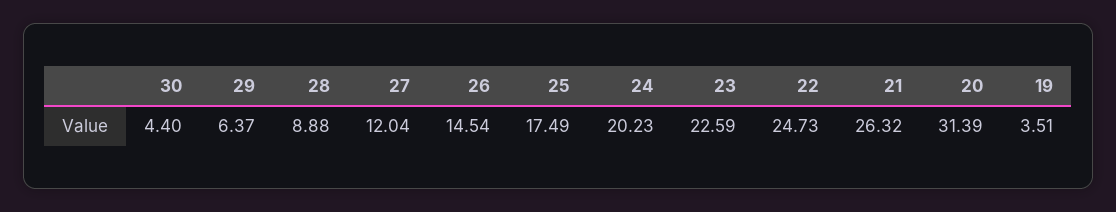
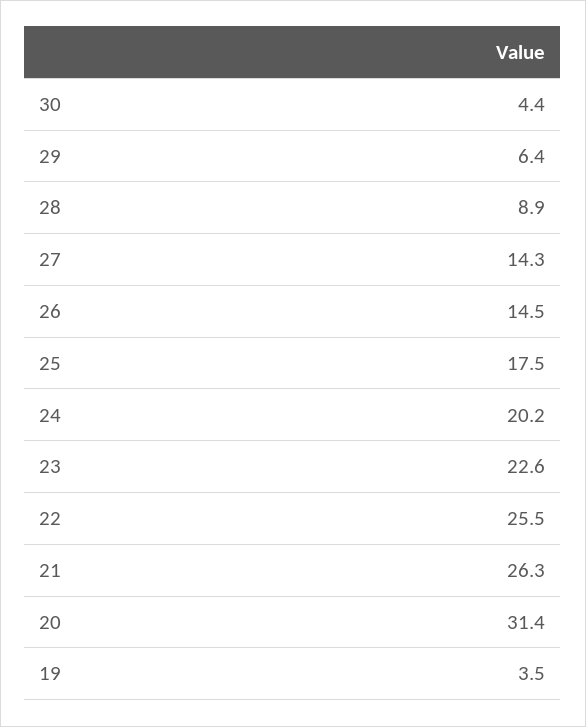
  {
    "30": 4.4,
    "29": 6.37,
    "28": 8.88,
-   "27": 12.04,
+   "27": 14.3,
    "26": 14.54,
    "25": 17.49,
    "24": 20.23,
    "23": 22.59,
-   "22": 24.73,
+   "22": 25.5,
    "21": 26.32,
    "20": 31.39,
    "19": 3.51
  }

